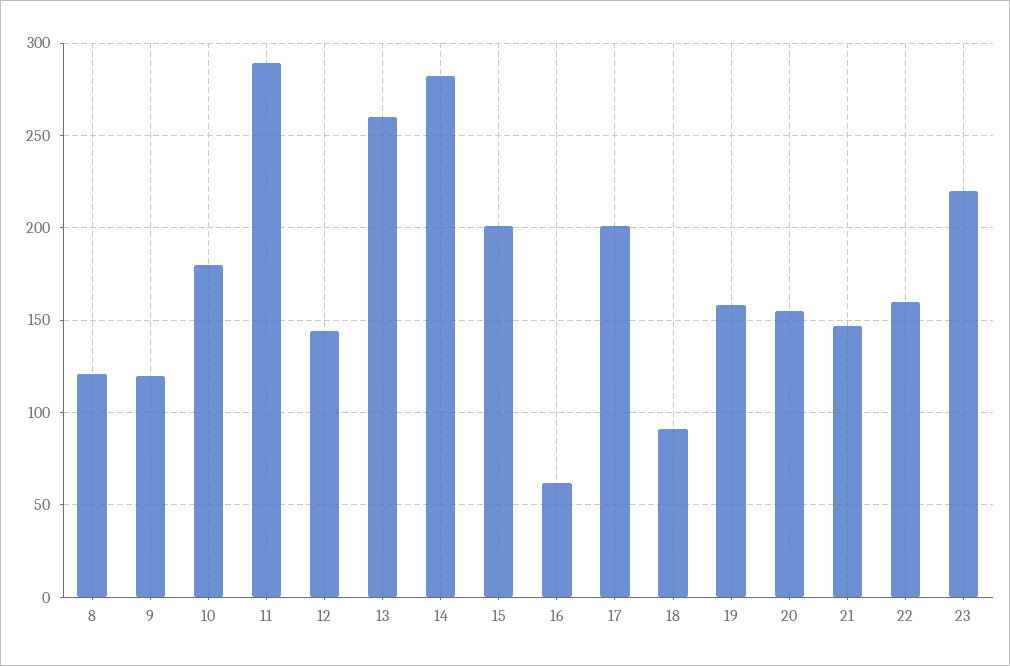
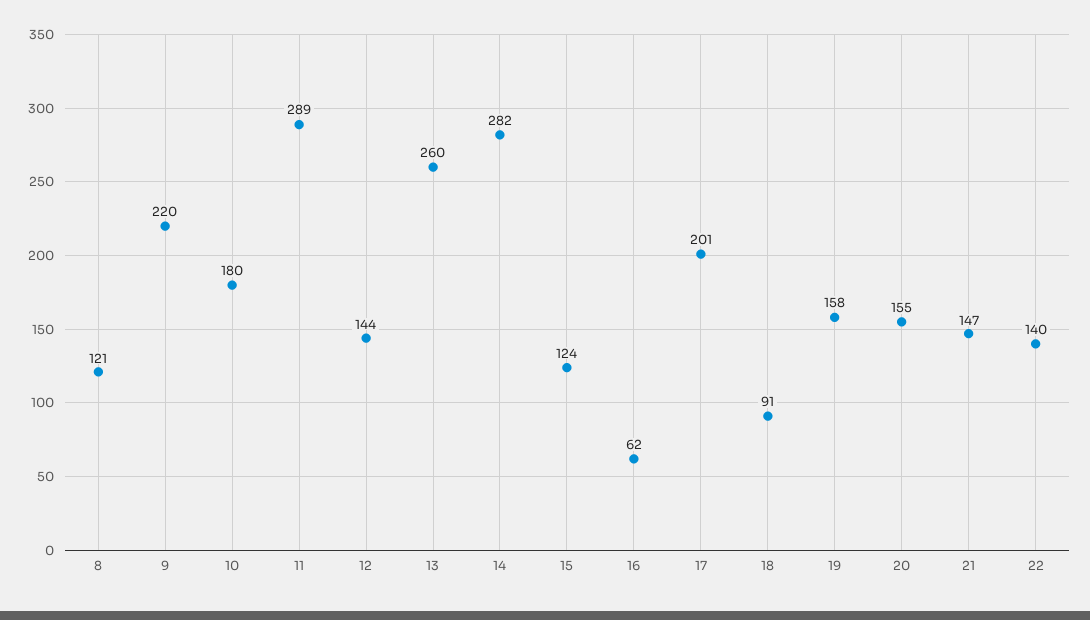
  {
    "8": 121,
-   "9": 120,
+   "9": 220,
    "10": 180,
    "11": 289,
    "12": 144,
    "13": 260,
    "14": 282,
-   "15": 200,
+   "15": 124,
    "16": 62,
    "17": 201,
    "18": 91,
    "19": 158,
    "20": 155,
    "21": 147,
-   "22": 160,
+   "22": 140
-   "23": 220
  }

